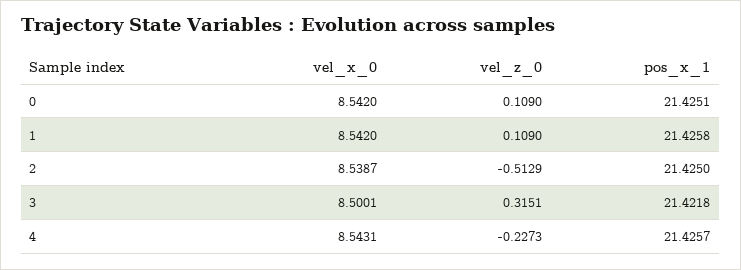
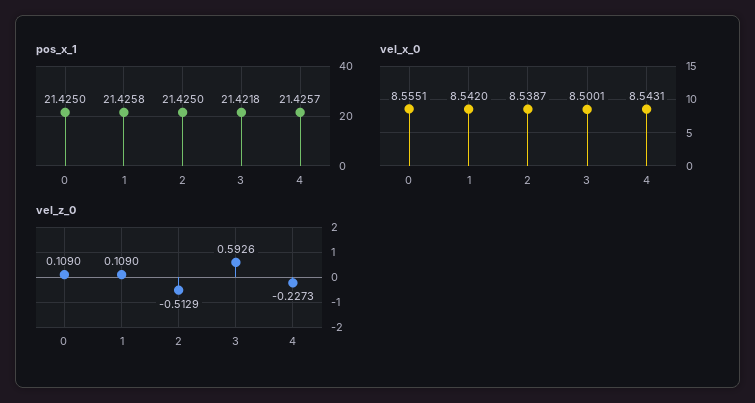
  {
    "vel_x_0": {
-     "0": 8.542,
+     "0": 8.5551,
      "1": 8.542,
      "2": 8.5387,
      "3": 8.5001,
      "4": 8.5431
    },
    "vel_z_0": {
      "0": 0.109,
      "1": 0.109,
      "2": -0.5129,
-     "3": 0.3151,
+     "3": 0.5926,
      "4": -0.2273
    },
    "pos_x_1": {
-     "0": 21.4251,
+     "0": 21.425,
      "1": 21.4258,
      "2": 21.425,
      "3": 21.4218,
      "4": 21.4257
    }
  }

